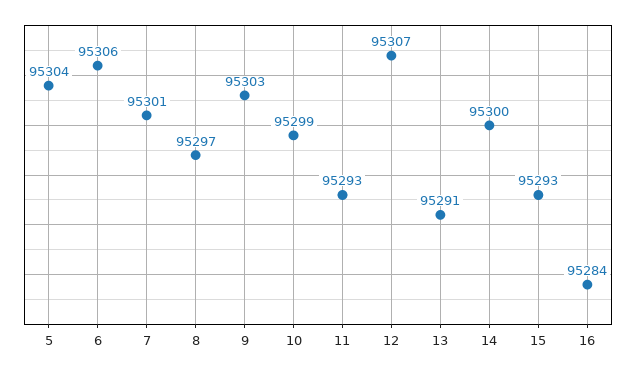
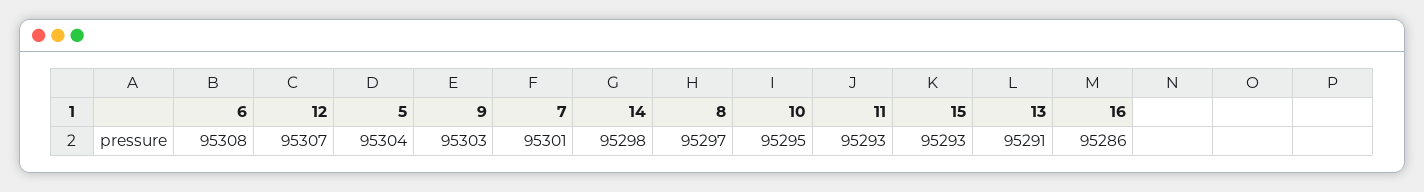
  {
    "5": 95304,
-   "6": 95306,
+   "6": 95308,
    "7": 95301,
    "8": 95297,
    "9": 95303,
-   "10": 95299,
+   "10": 95295,
    "11": 95293,
    "12": 95307,
    "13": 95291,
-   "14": 95300,
+   "14": 95298,
    "15": 95293,
-   "16": 95284
+   "16": 95286
  }

